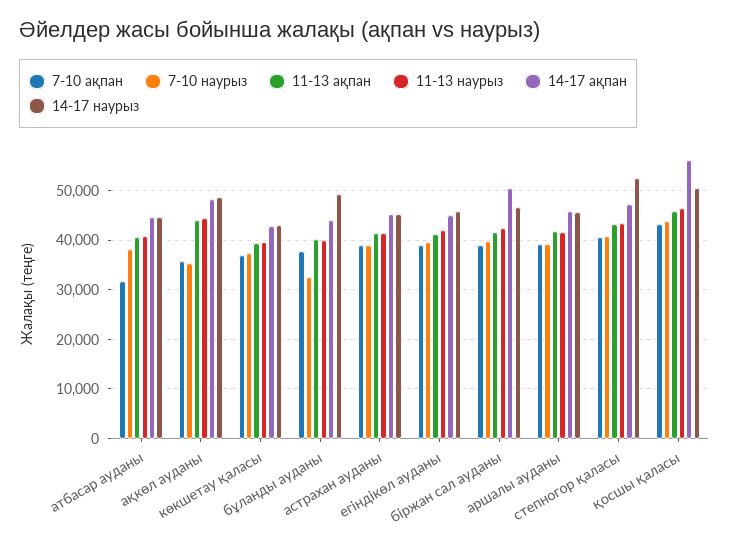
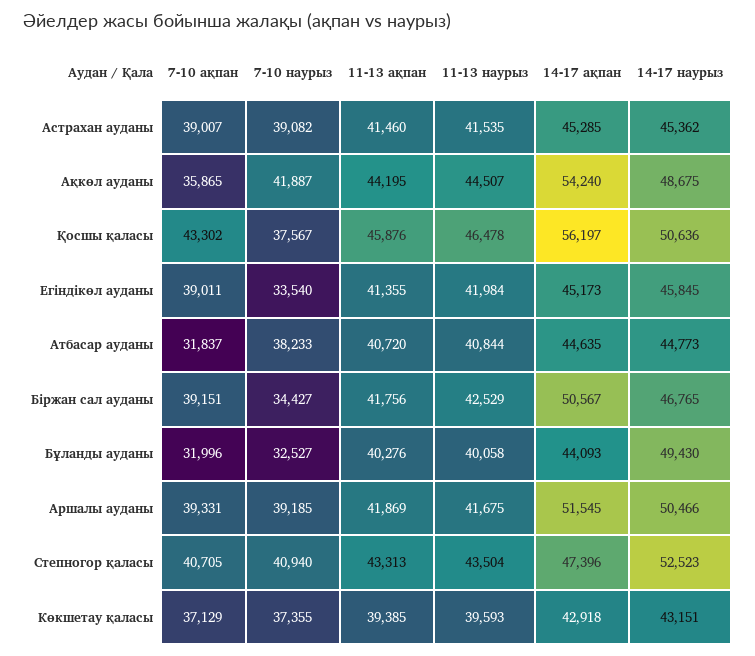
  {
    "7-10 ақпан": {
      "атбасар ауданы": 31837,
      "ақкөл ауданы": 35865,
      "көкшетау қаласы": 37129,
-     "бұланды ауданы": 38000,
+     "бұланды ауданы": 31996,
      "астрахан ауданы": 39007,
      "егіндікөл ауданы": 39011,
      "біржан сал ауданы": 39151,
      "аршалы ауданы": 39331,
      "степногор қаласы": 40705,
      "қосшы қаласы": 43302
    },
    "7-10 наурыз": {
      "атбасар ауданы": 38233,
-     "ақкөл ауданы": 36000,
+     "ақкөл ауданы": 41887,
      "көкшетау қаласы": 37355,
      "бұланды ауданы": 32527,
      "астрахан ауданы": 39082,
-     "егіндікөл ауданы": 40000,
+     "егіндікөл ауданы": 33540,
-     "біржан сал ауданы": 40000,
+     "біржан сал ауданы": 34427,
      "аршалы ауданы": 39185,
      "степногор қаласы": 40940,
-     "қосшы қаласы": 44000
+     "қосшы қаласы": 37567
    },
    "11-13 ақпан": {
      "атбасар ауданы": 40720,
      "ақкөл ауданы": 44195,
      "көкшетау қаласы": 39385,
      "бұланды ауданы": 40276,
      "астрахан ауданы": 41460,
      "егіндікөл ауданы": 41355,
      "біржан сал ауданы": 41756,
      "аршалы ауданы": 41869,
      "степногор қаласы": 43313,
      "қосшы қаласы": 45876
    },
    "11-13 наурыз": {
      "атбасар ауданы": 40844,
      "ақкөл ауданы": 44507,
      "көкшетау қаласы": 39593,
      "бұланды ауданы": 40058,
      "астрахан ауданы": 41535,
      "егіндікөл ауданы": 41984,
      "біржан сал ауданы": 42529,
      "аршалы ауданы": 41675,
      "степногор қаласы": 43504,
      "қосшы қаласы": 46478
    },
    "14-17 ақпан": {
      "атбасар ауданы": 44635,
-     "ақкөл ауданы": 48000,
+     "ақкөл ауданы": 54240,
      "көкшетау қаласы": 42918,
      "бұланды ауданы": 44093,
      "астрахан ауданы": 45285,
      "егіндікөл ауданы": 45173,
      "біржан сал ауданы": 50567,
-     "аршалы ауданы": 46000,
+     "аршалы ауданы": 51545,
      "степногор қаласы": 47396,
      "қосшы қаласы": 56197
    },
    "14-17 наурыз": {
      "атбасар ауданы": 44773,
      "ақкөл ауданы": 48675,
      "көкшетау қаласы": 43151,
      "бұланды ауданы": 49430,
      "астрахан ауданы": 45362,
      "егіндікөл ауданы": 45845,
      "біржан сал ауданы": 46765,
-     "аршалы ауданы": 46000,
+     "аршалы ауданы": 50466,
      "степногор қаласы": 52523,
      "қосшы қаласы": 50636
    }
  }

